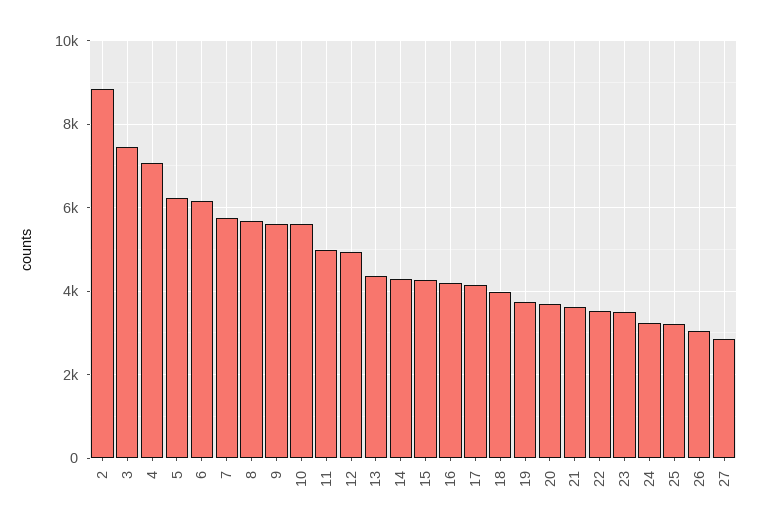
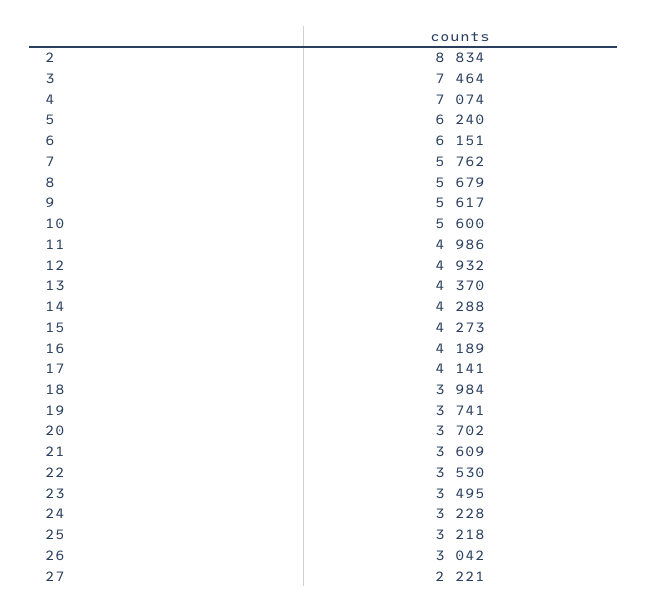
  {
    "2": 8834,
    "3": 7464,
    "4": 7074,
    "5": 6240,
    "6": 6151,
    "7": 5762,
    "8": 5679,
    "9": 5617,
    "10": 5600,
    "11": 4986,
    "12": 4932,
    "13": 4370,
    "14": 4288,
    "15": 4273,
    "16": 4189,
    "17": 4141,
    "18": 3984,
    "19": 3741,
    "20": 3702,
    "21": 3609,
    "22": 3530,
    "23": 3495,
    "24": 3228,
    "25": 3218,
    "26": 3042,
-   "27": 2800
+   "27": 2221
  }

